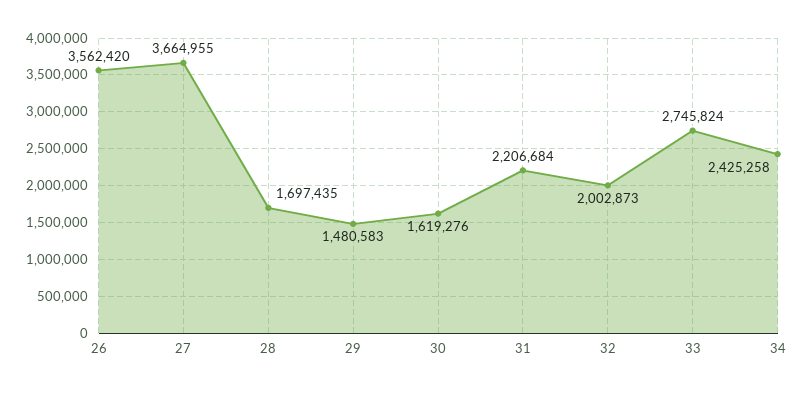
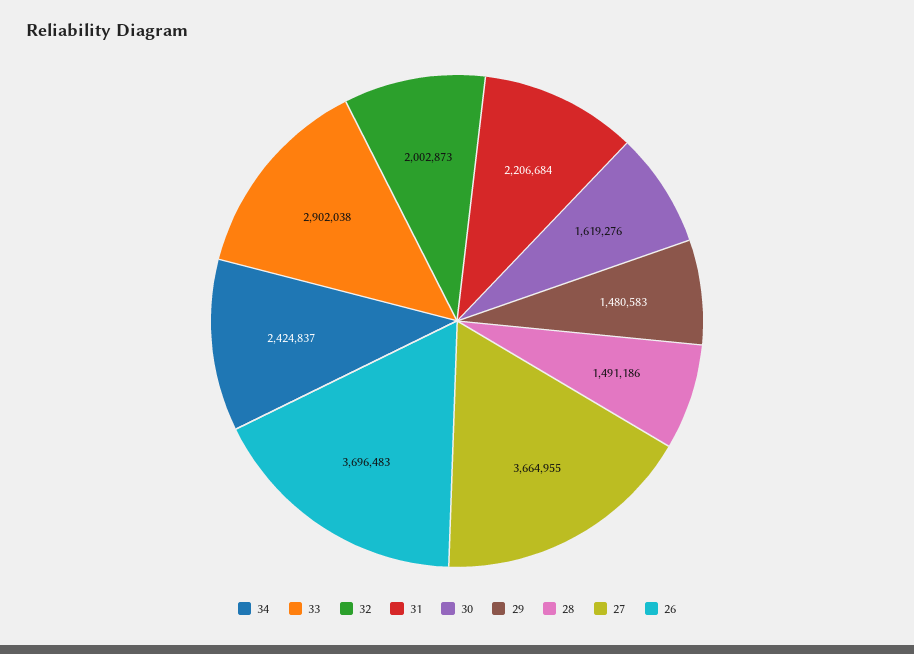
  {
-   "26": 3562420,
+   "26": 3696483,
    "27": 3664955,
-   "28": 1697435,
+   "28": 1491186,
    "29": 1480583,
    "30": 1619276,
    "31": 2206684,
    "32": 2002873,
-   "33": 2745824,
+   "33": 2902038,
-   "34": 2425258
+   "34": 2424837
  }

